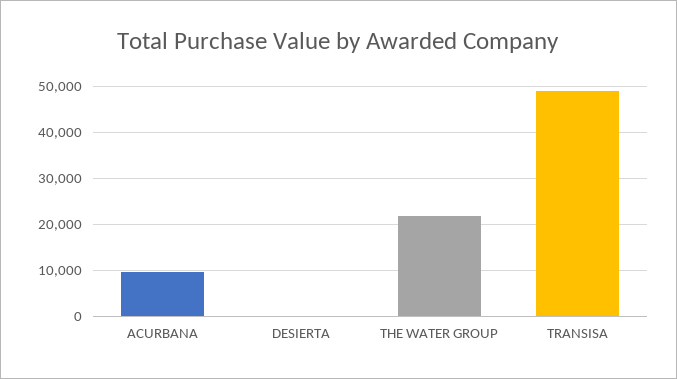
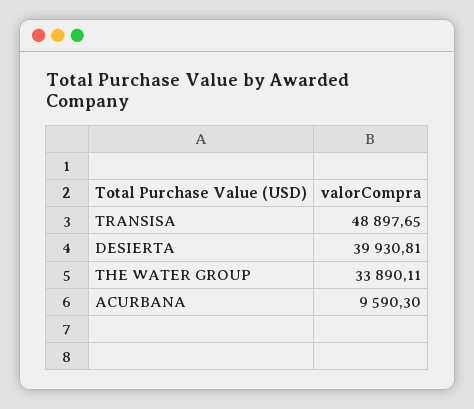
  {
    "ACURBANA": 9590.3,
-   "DESIERTA": 0,
+   "DESIERTA": 39930.81,
-   "THE WATER GROUP": 22000,
+   "THE WATER GROUP": 33890.11,
    "TRANSISA": 48897.65
  }

